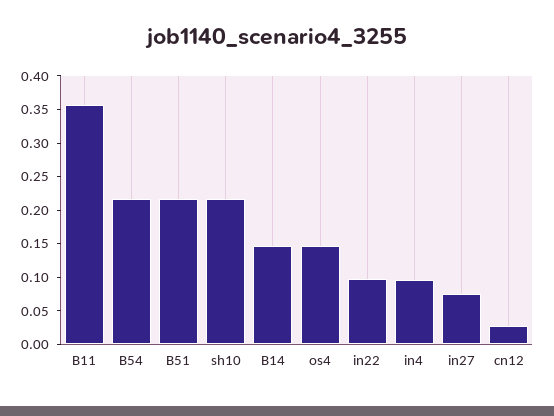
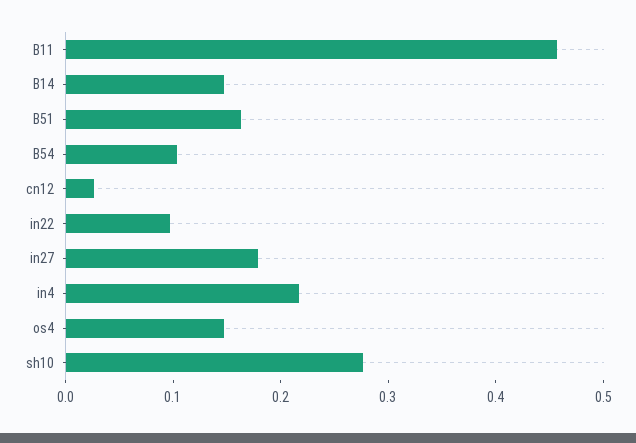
  {
-   "B11": 0.35,
+   "B11": 0.46,
-   "B54": 0.225,
+   "B54": 0.1,
-   "B51": 0.225,
+   "B51": 0.16,
-   "sh10": 0.225,
+   "sh10": 0.28,
    "B14": 0.14,
    "os4": 0.14,
    "in22": 0.1,
-   "in4": 0.1,
+   "in4": 0.22,
-   "in27": 0.075,
+   "in27": 0.18,
    "cn12": 0.02
  }

